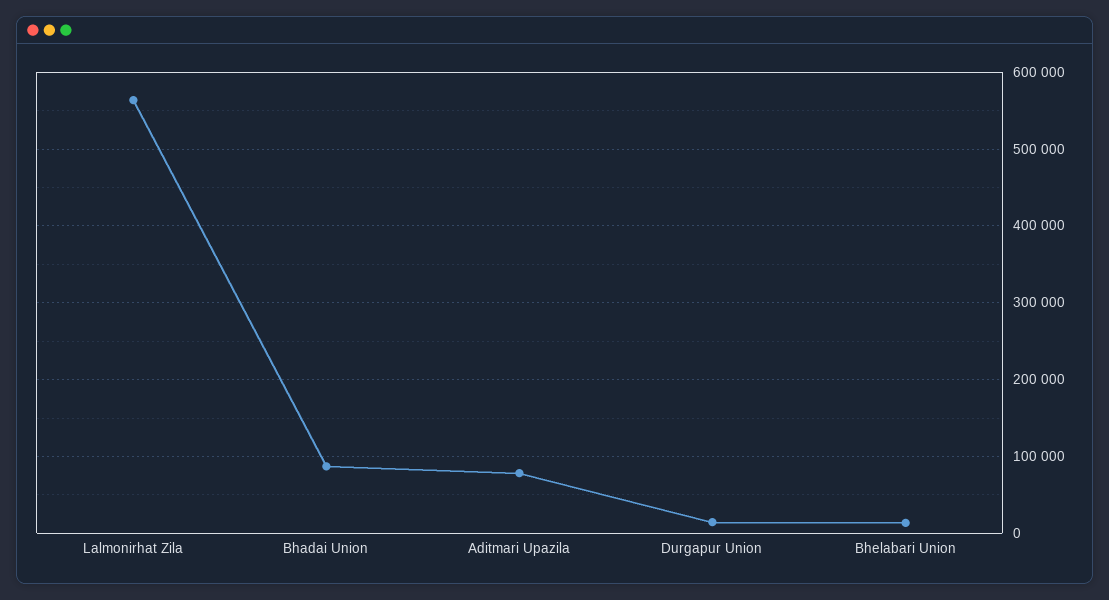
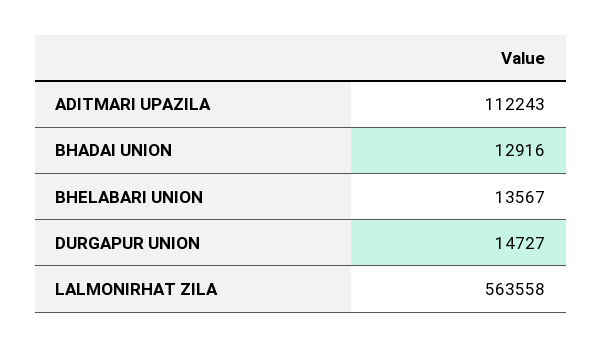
  {
    "Lalmonirhat Zila": 563558,
-   "Bhadai Union": 90000,
+   "Bhadai Union": 12916,
-   "Aditmari Upazila": 80000,
+   "Aditmari Upazila": 112243,
    "Durgapur Union": 14727,
    "Bhelabari Union": 13567
  }

